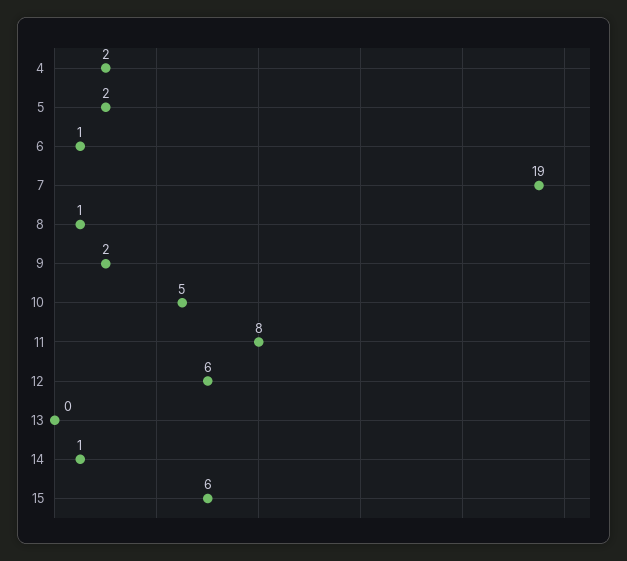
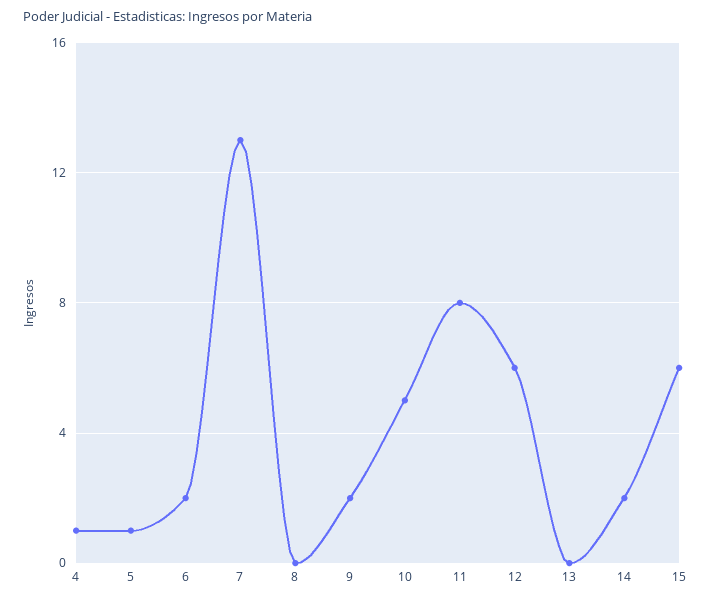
  {
-   "4": 2,
+   "4": 1,
-   "5": 2,
+   "5": 1,
-   "6": 1,
+   "6": 2,
-   "7": 19,
+   "7": 13,
-   "8": 1,
+   "8": 0,
    "9": 2,
    "10": 5,
    "11": 8,
    "12": 6,
    "13": 0,
-   "14": 1,
+   "14": 2,
    "15": 6
  }

